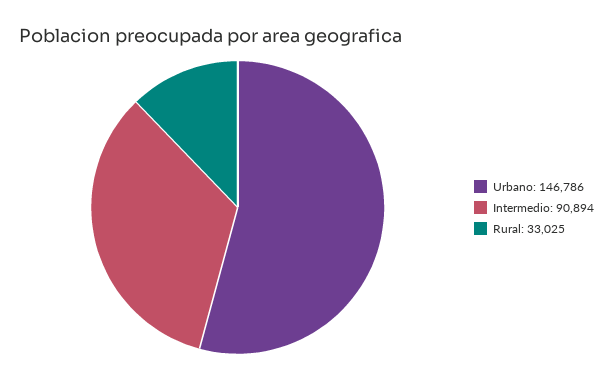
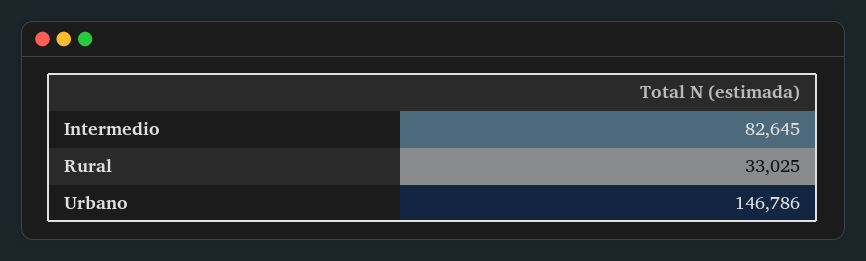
  {
    "Urbano": 146786,
-   "Intermedio": 90894,
+   "Intermedio": 82645,
    "Rural": 33025
  }

